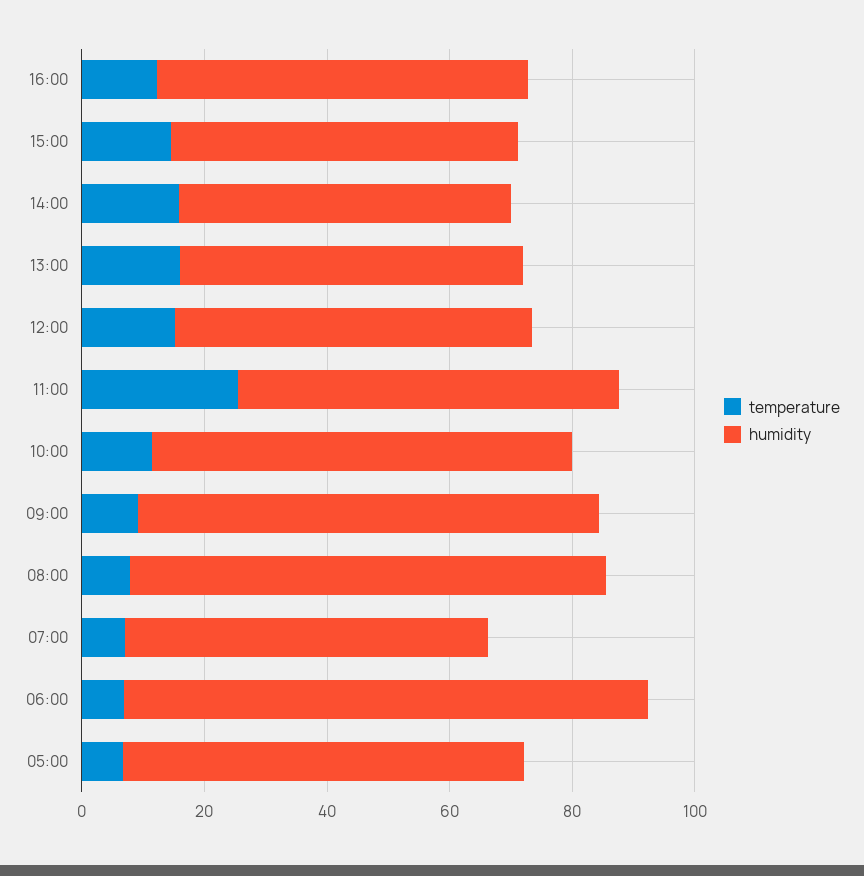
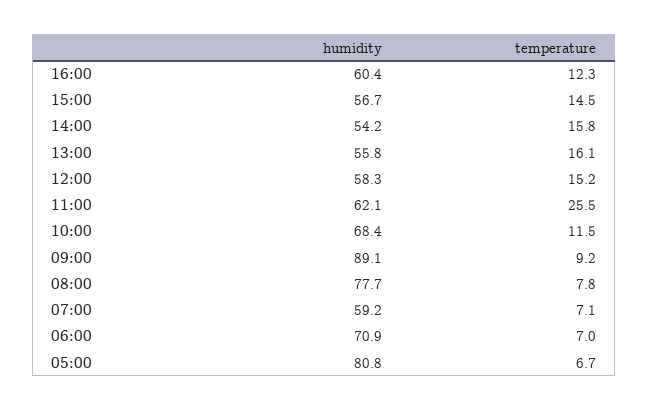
  {
    "temperature": {
      "16:00": 12.3,
      "15:00": 14.5,
      "14:00": 15.8,
      "13:00": 16.1,
      "12:00": 15.2,
      "11:00": 25.5,
      "10:00": 11.5,
      "09:00": 9.2,
      "08:00": 7.8,
      "07:00": 7.1,
      "06:00": 7,
      "05:00": 6.7
    },
    "humidity": {
      "16:00": 60.4,
      "15:00": 56.7,
      "14:00": 54.2,
      "13:00": 55.8,
      "12:00": 58.3,
      "11:00": 62.1,
      "10:00": 68.4,
-     "09:00": 75,
+     "09:00": 89.1,
      "08:00": 77.7,
      "07:00": 59.2,
-     "06:00": 85,
+     "06:00": 70.9,
-     "05:00": 65
+     "05:00": 80.8
    }
  }

